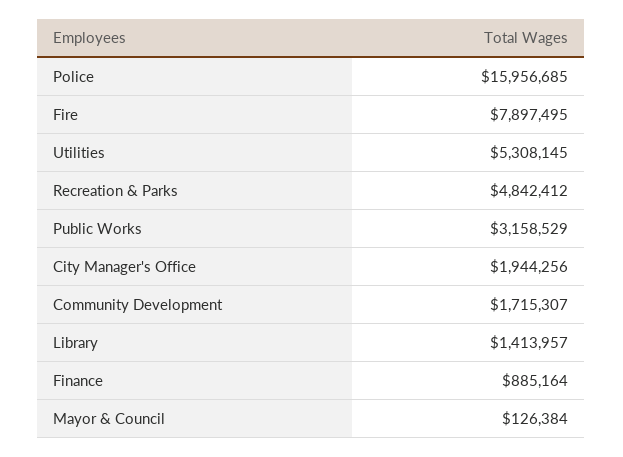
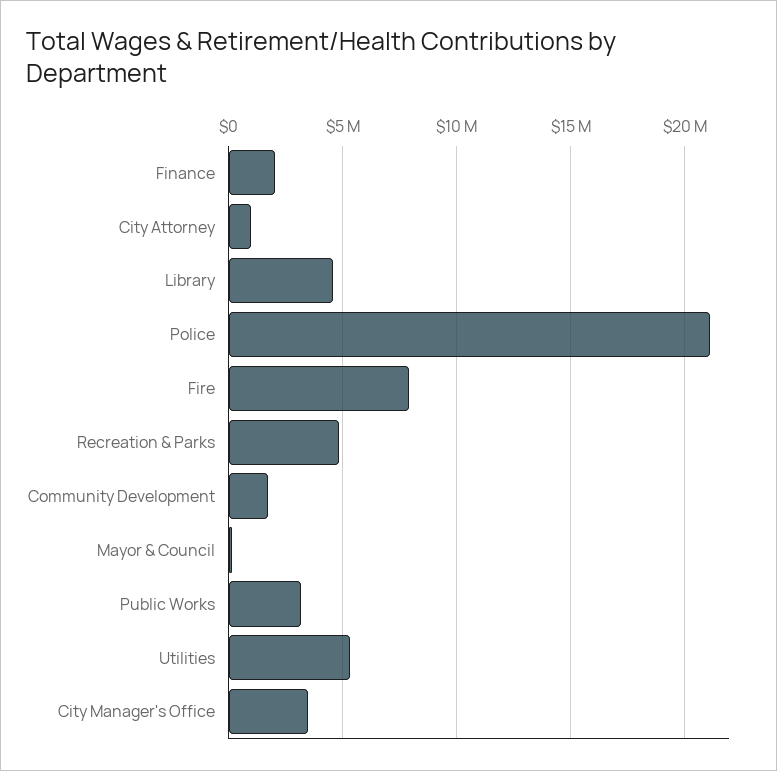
  {
-   "Police": 15956685,
+   "Police": 21000000,
    "Fire": 7897495,
    "Utilities": 5308145,
    "Recreation & Parks": 4842412,
    "Public Works": 3158529,
-   "City Manager's Office": 1944256,
+   "City Manager's Office": 3500000,
    "Community Development": 1715307,
-   "Library": 1413957,
+   "Library": 4500000,
-   "Finance": 885164,
+   "Finance": 2000000,
-   "Mayor & Council": 126384
+   "Mayor & Council": 126384,
+   "City Attorney": 1000000
  }

